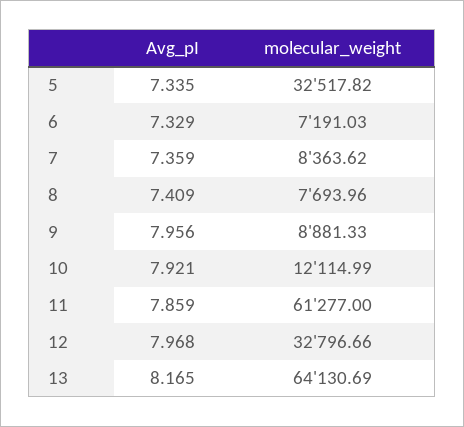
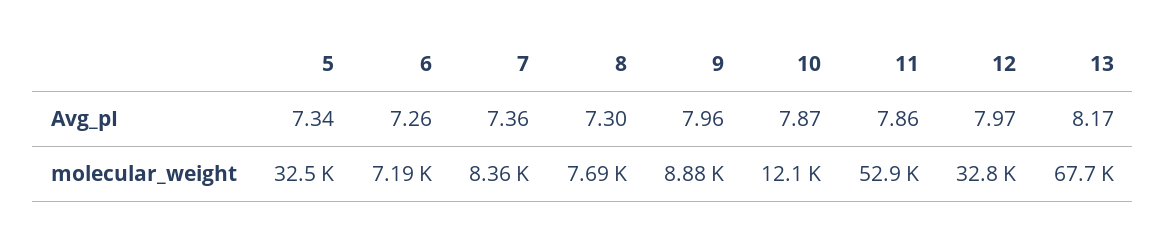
  {
    "Avg_pI": {
      "5": 7.335,
-     "6": 7.329,
+     "6": 7.26,
      "7": 7.359,
-     "8": 7.409,
+     "8": 7.3,
      "9": 7.956,
-     "10": 7.921,
+     "10": 7.87,
      "11": 7.859,
      "12": 7.968,
      "13": 8.165
    },
    "molecular_weight": {
      "5": 32517.82,
      "6": 7191.03,
      "7": 8363.62,
      "8": 7693.96,
      "9": 8881.33,
      "10": 12114.99,
-     "11": 61277,
+     "11": 52900,
      "12": 32796.66,
-     "13": 64130.69
+     "13": 67700
    }
  }

